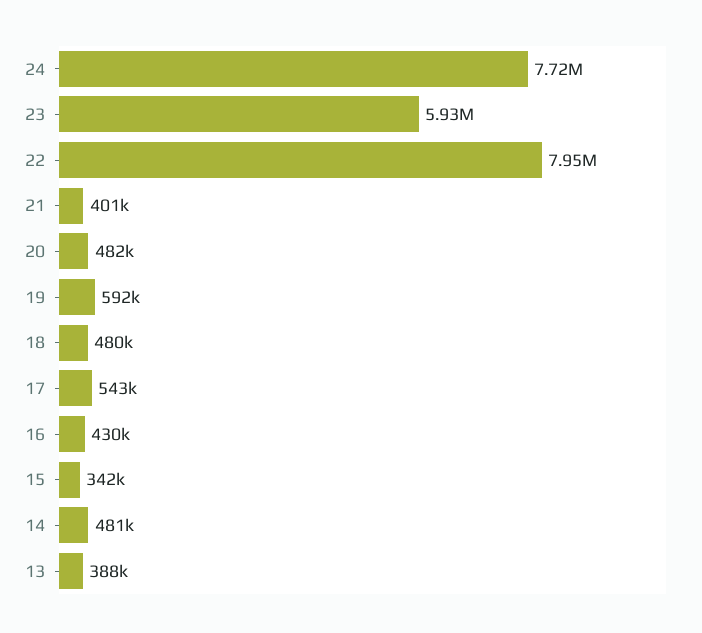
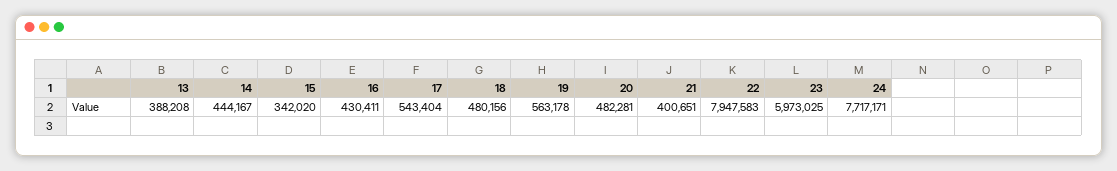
  {
    "24": 7717171,
-   "23": 5930000,
+   "23": 5973025,
    "22": 7947583,
    "21": 400651,
    "20": 482281,
-   "19": 592000,
+   "19": 563178,
    "18": 480156,
    "17": 543404,
    "16": 430411,
    "15": 342020,
-   "14": 481000,
+   "14": 444167,
    "13": 388208
  }

